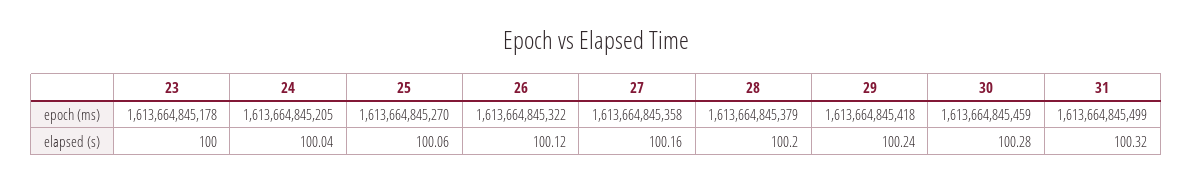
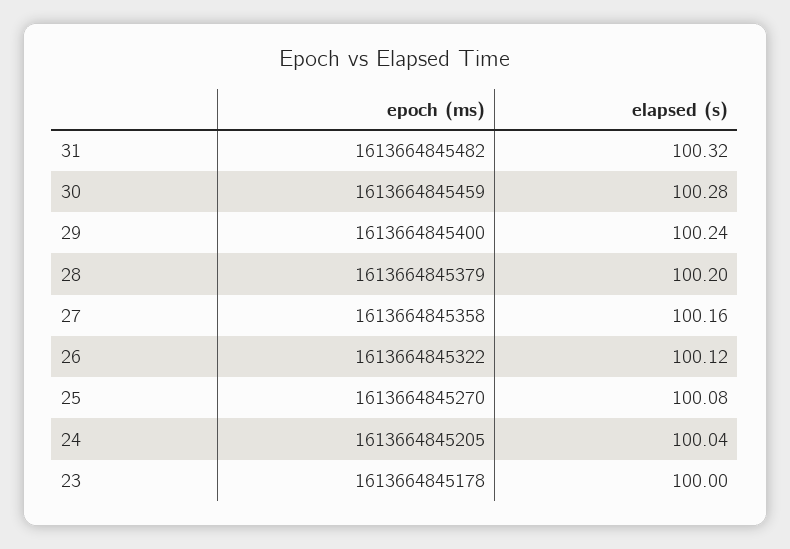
  {
    "23": {
      "epoch (ms)": 1613664845178,
      "elapsed (s)": 100
    },
    "24": {
      "epoch (ms)": 1613664845205,
      "elapsed (s)": 100.04
    },
    "25": {
      "epoch (ms)": 1613664845270,
-     "elapsed (s)": 100.06
+     "elapsed (s)": 100.08
    },
    "26": {
      "epoch (ms)": 1613664845322,
      "elapsed (s)": 100.12
    },
    "27": {
      "epoch (ms)": 1613664845358,
      "elapsed (s)": 100.16
    },
    "28": {
      "epoch (ms)": 1613664845379,
      "elapsed (s)": 100.2
    },
    "29": {
-     "epoch (ms)": 1613664845418,
+     "epoch (ms)": 1613664845400,
      "elapsed (s)": 100.24
    },
    "30": {
      "epoch (ms)": 1613664845459,
      "elapsed (s)": 100.28
    },
    "31": {
-     "epoch (ms)": 1613664845499,
+     "epoch (ms)": 1613664845482,
      "elapsed (s)": 100.32
    }
  }

